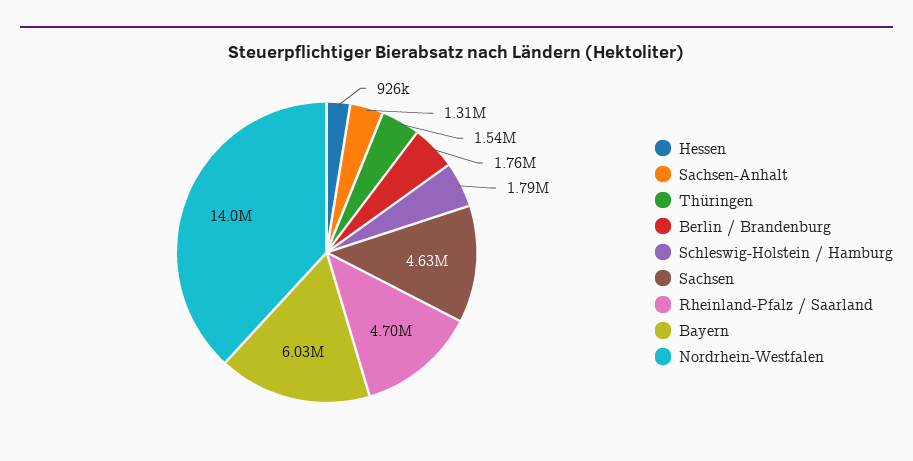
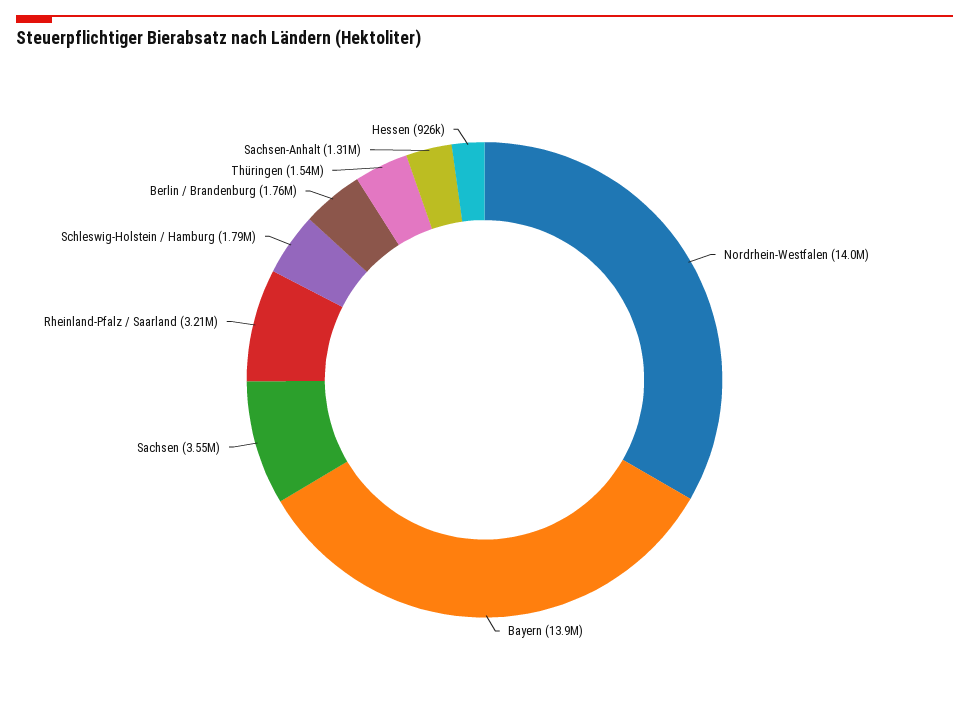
  {
    "Hessen": 926000,
    "Sachsen-Anhalt": 1310000,
    "Thüringen": 1540000,
    "Berlin / Brandenburg": 1760000,
    "Schleswig-Holstein / Hamburg": 1790000,
-   "Sachsen": 4630000,
+   "Sachsen": 3550000,
-   "Rheinland-Pfalz / Saarland": 4700000,
+   "Rheinland-Pfalz / Saarland": 3210000,
-   "Bayern": 6030000,
+   "Bayern": 13900000,
    "Nordrhein-Westfalen": 14000000
  }

